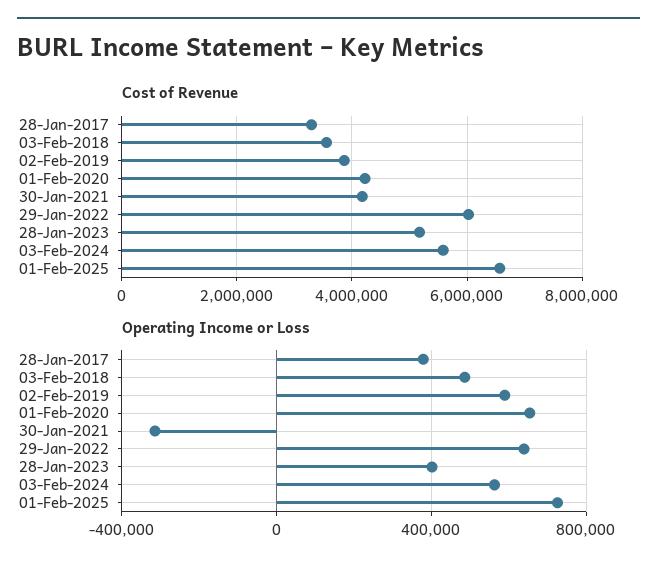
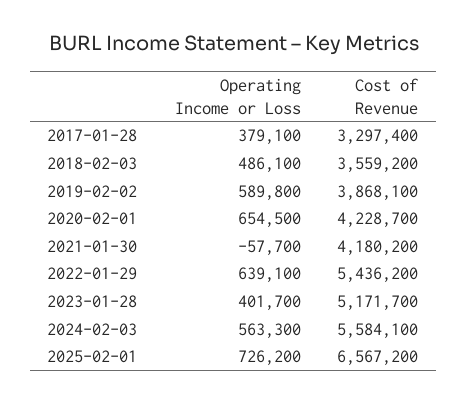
  {
    "Cost of Revenue": {
      "28-Jan-2017": 3297400,
      "03-Feb-2018": 3559200,
      "02-Feb-2019": 3868100,
      "01-Feb-2020": 4228700,
      "30-Jan-2021": 4180200,
-     "29-Jan-2022": 6000000,
+     "29-Jan-2022": 5436200,
      "28-Jan-2023": 5171700,
      "03-Feb-2024": 5584100,
      "01-Feb-2025": 6567200
    },
    "Operating Income or Loss": {
      "28-Jan-2017": 379100,
      "03-Feb-2018": 486100,
      "02-Feb-2019": 589800,
      "01-Feb-2020": 654500,
-     "30-Jan-2021": -300000,
+     "30-Jan-2021": -57700,
      "29-Jan-2022": 639100,
      "28-Jan-2023": 401700,
      "03-Feb-2024": 563300,
      "01-Feb-2025": 726200
    }
  }

